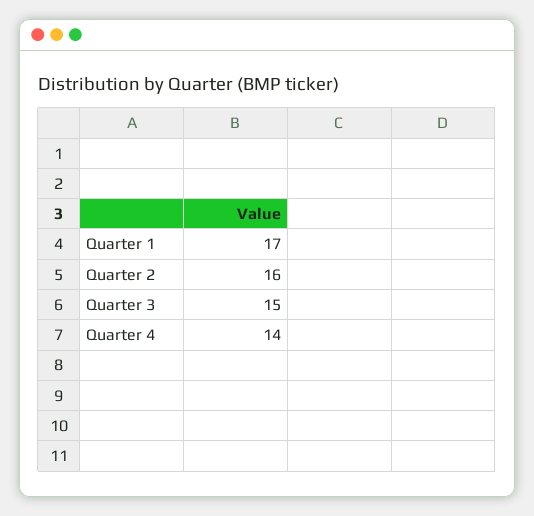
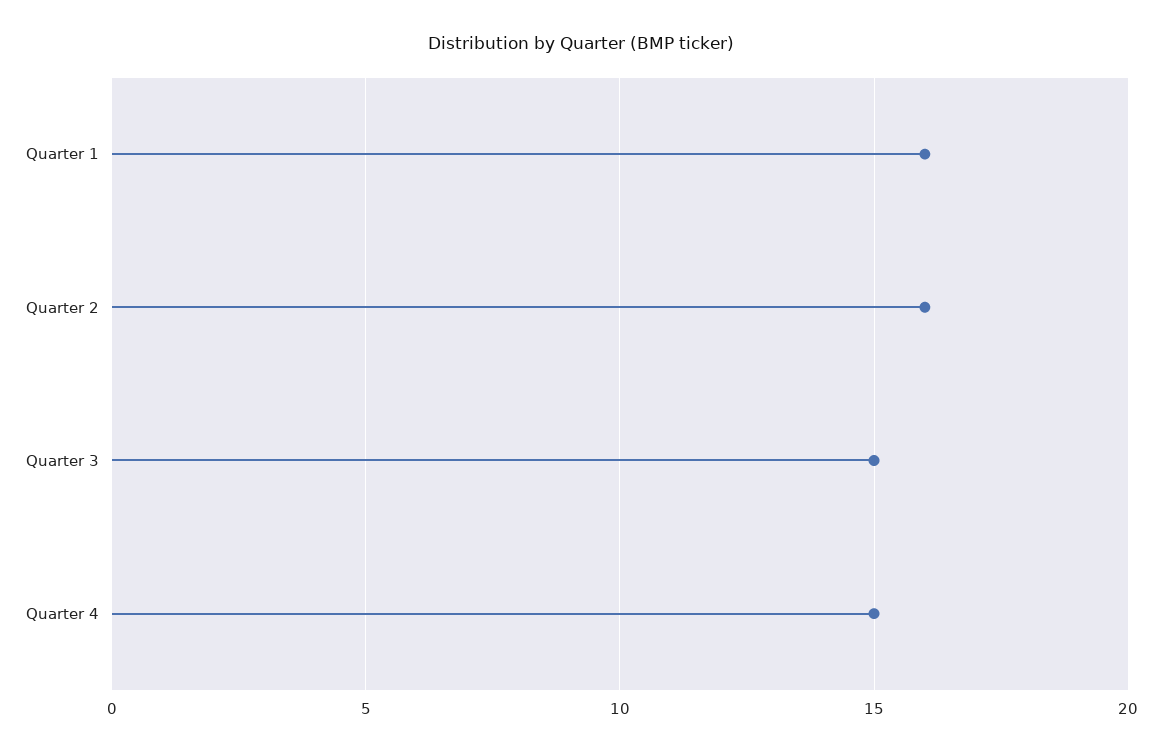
  {
-   "Quarter 1": 17,
+   "Quarter 1": 16,
    "Quarter 2": 16,
    "Quarter 3": 15,
-   "Quarter 4": 14
+   "Quarter 4": 15
  }

